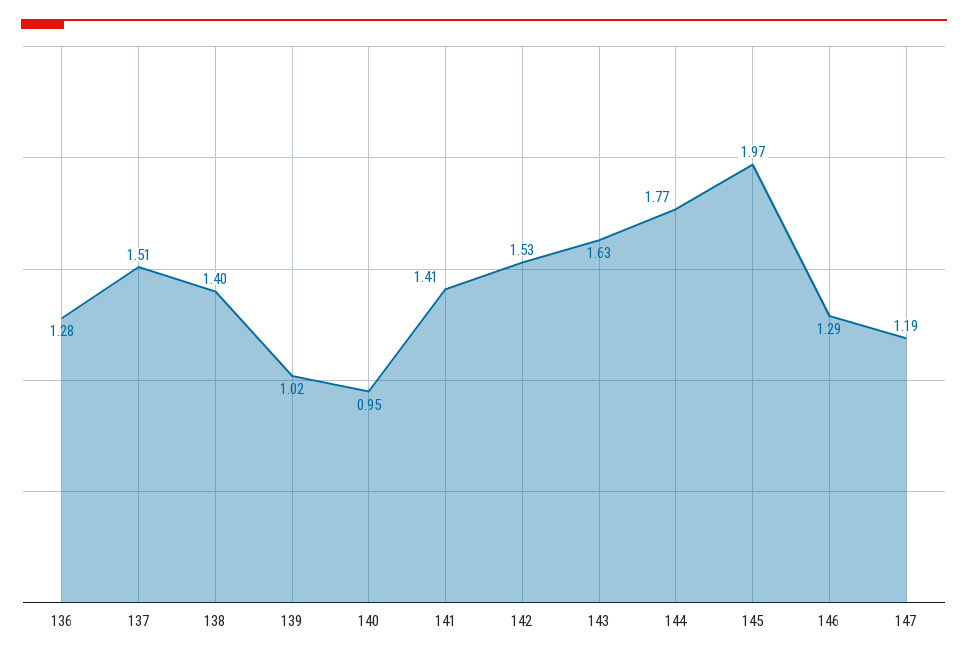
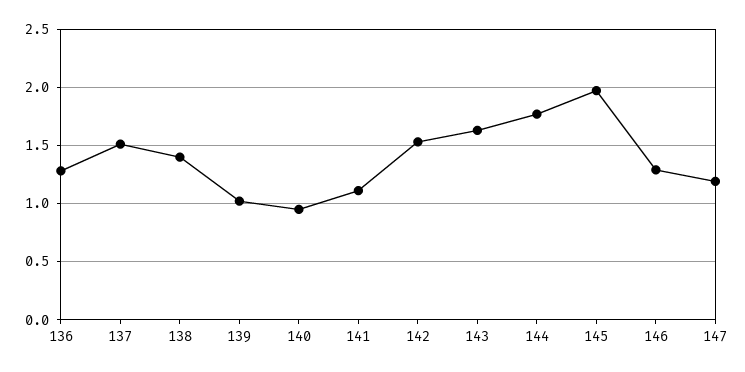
  {
    "136": 1.28,
    "137": 1.51,
    "138": 1.4,
    "139": 1.02,
    "140": 0.95,
-   "141": 1.41,
+   "141": 1.1,
    "142": 1.53,
    "143": 1.63,
    "144": 1.77,
    "145": 1.97,
    "146": 1.29,
    "147": 1.19
  }

